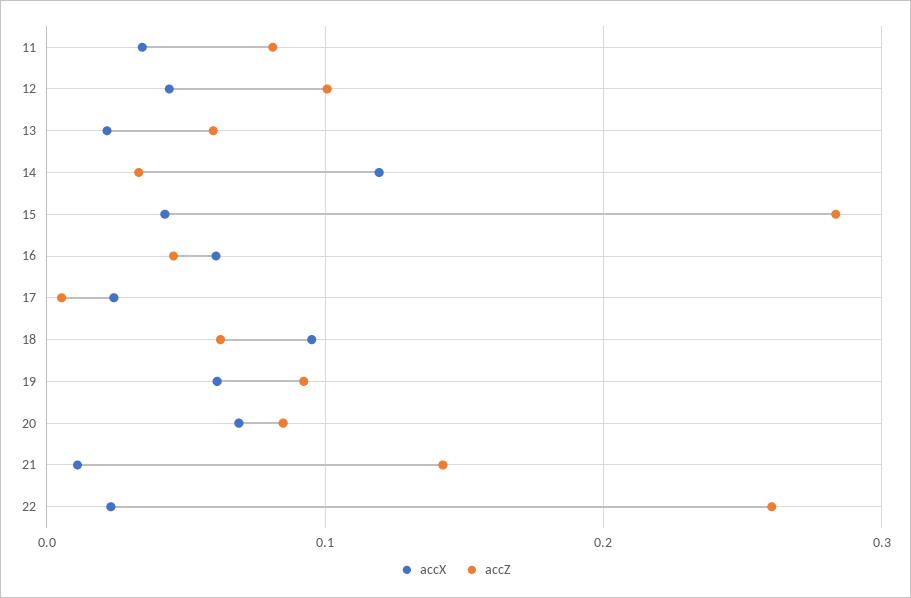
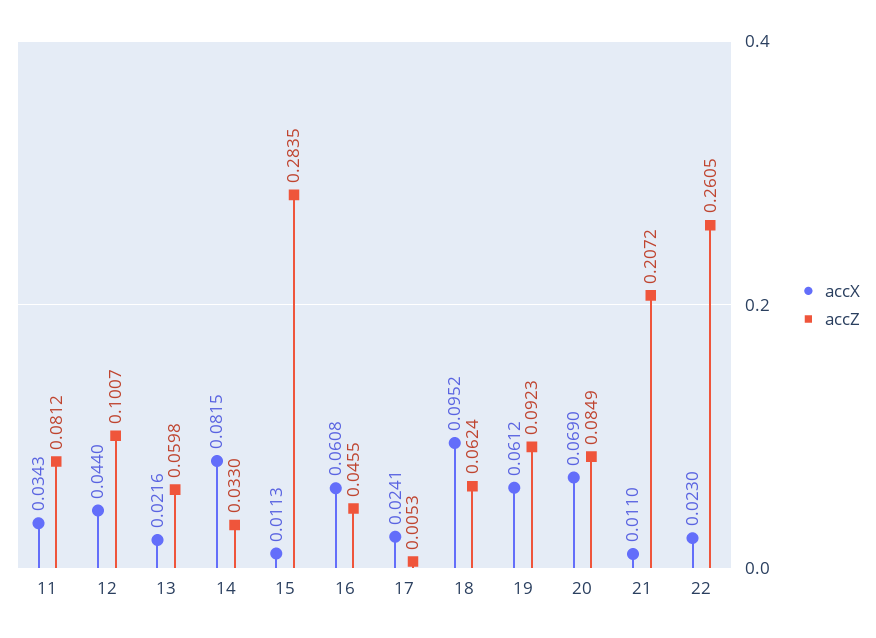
  {
    "accX": {
      "11": 0.0343,
      "12": 0.044,
      "13": 0.0216,
-     "14": 0.12,
+     "14": 0.0815,
-     "15": 0.04,
+     "15": 0.0113,
      "16": 0.0608,
      "17": 0.0241,
      "18": 0.0952,
      "19": 0.0612,
      "20": 0.069,
      "21": 0.011,
      "22": 0.023
    },
    "accZ": {
      "11": 0.0812,
      "12": 0.1007,
      "13": 0.0598,
      "14": 0.033,
      "15": 0.2835,
      "16": 0.0455,
      "17": 0.0053,
      "18": 0.0624,
      "19": 0.0923,
      "20": 0.0849,
-     "21": 0.14,
+     "21": 0.2072,
      "22": 0.2605
    }
  }

